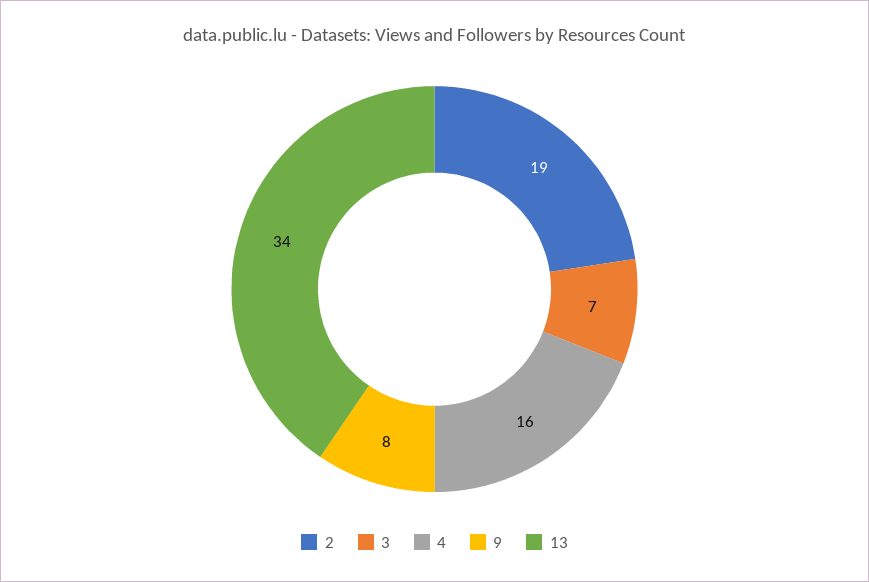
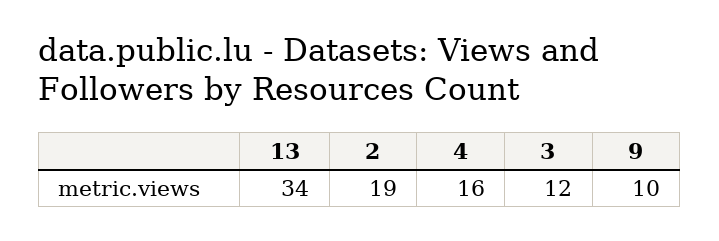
  {
    "2": 19,
-   "3": 7,
+   "3": 12,
    "4": 16,
-   "9": 8,
+   "9": 10,
    "13": 34
  }

